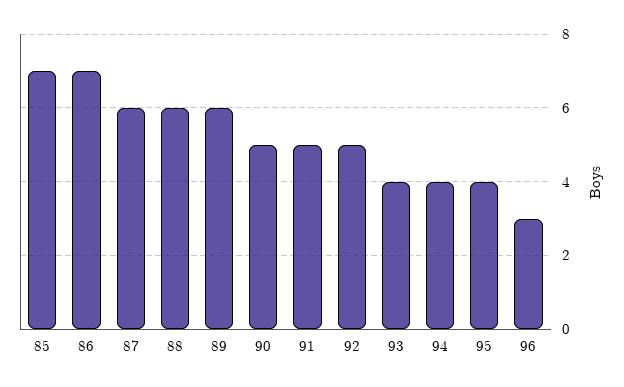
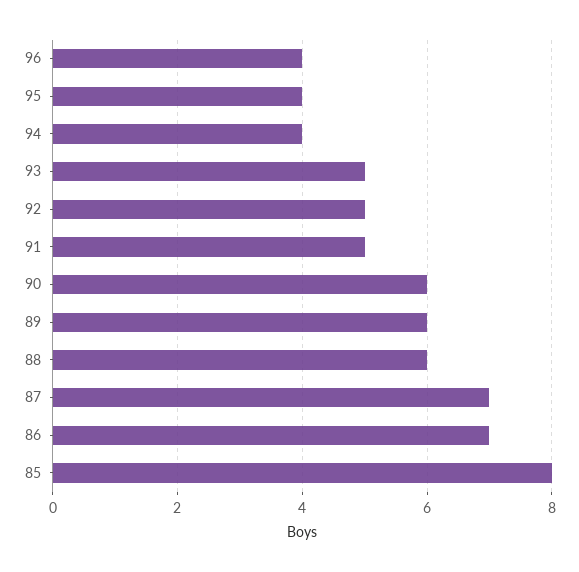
  {
-   "85": 7,
+   "85": 8,
    "86": 7,
-   "87": 6,
+   "87": 7,
    "88": 6,
    "89": 6,
-   "90": 5,
+   "90": 6,
    "91": 5,
    "92": 5,
-   "93": 4,
+   "93": 5,
    "94": 4,
    "95": 4,
-   "96": 3
+   "96": 4
  }

